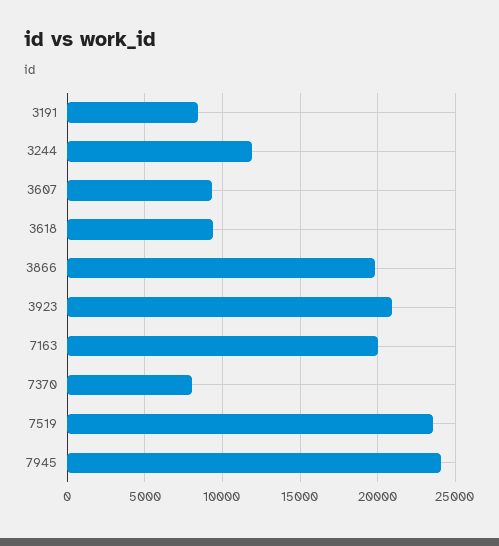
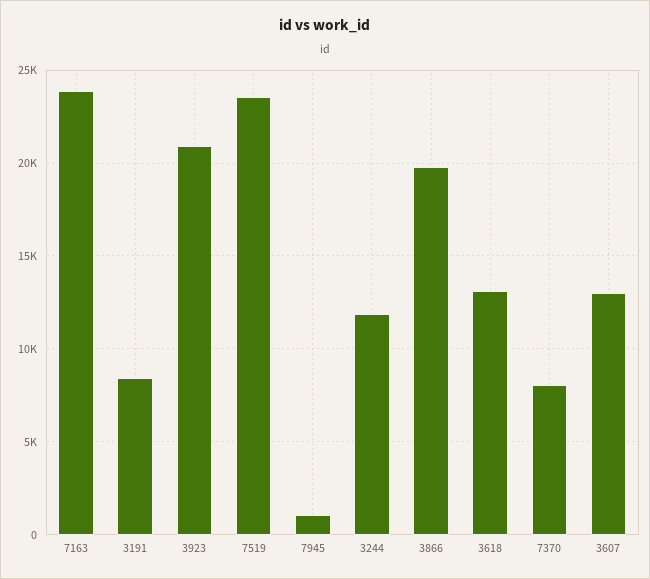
  {
    "3191": 8500,
    "3244": 12000,
-   "3607": 9500,
+   "3607": 13000,
-   "3618": 9500,
+   "3618": 13000,
    "3866": 20000,
    "3923": 21000,
-   "7163": 20000,
+   "7163": 24000,
    "7370": 8000,
    "7519": 23500,
-   "7945": 24000
+   "7945": 1000
  }

